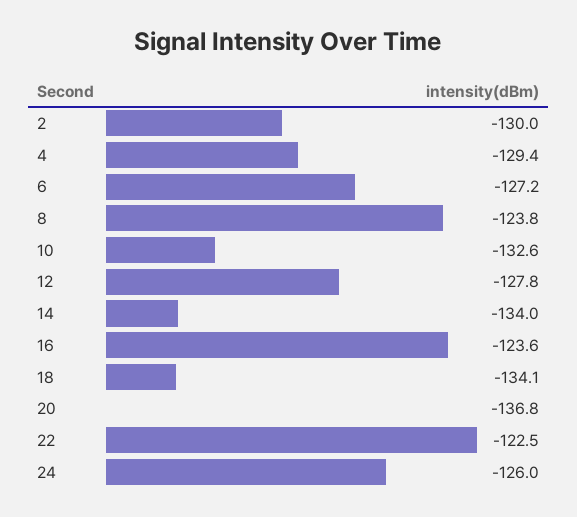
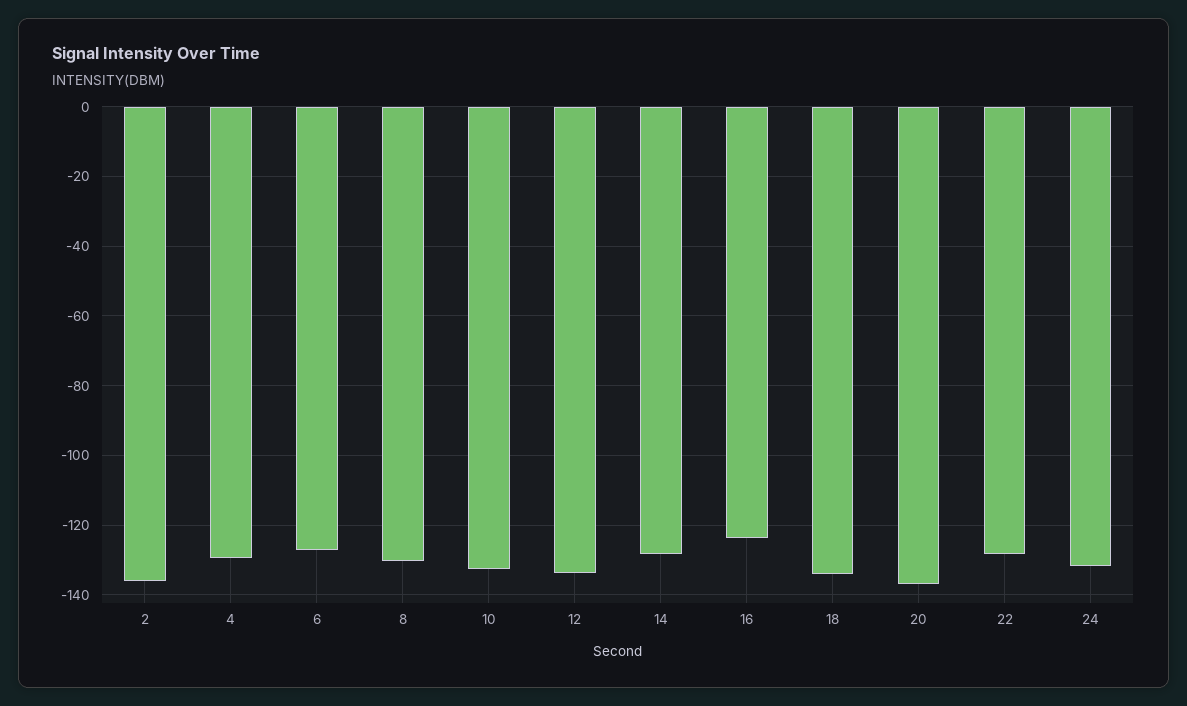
  {
-   "2": -130,
+   "2": -136,
    "4": -129.4,
    "6": -127.2,
-   "8": -123.8,
+   "8": -130,
    "10": -132.6,
-   "12": -127.8,
+   "12": -134,
-   "14": -134,
+   "14": -128,
    "16": -123.6,
    "18": -134.1,
    "20": -136.8,
-   "22": -122.5,
+   "22": -128,
-   "24": -126
+   "24": -132
  }

